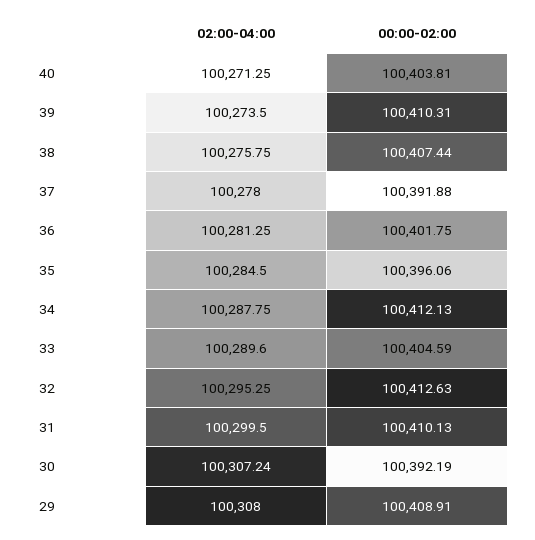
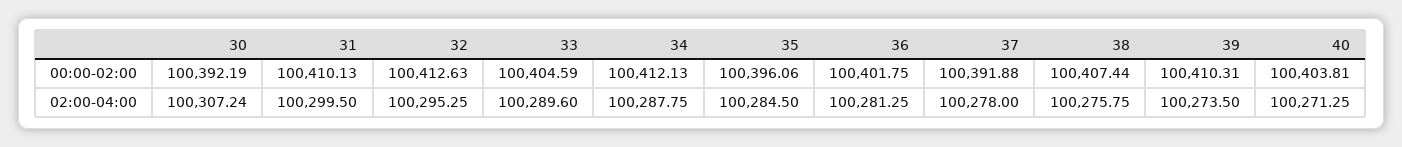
  {
    "02:00-04:00": {
      "40": 100271.25,
      "39": 100273.5,
      "38": 100275.75,
      "37": 100278,
      "36": 100281.25,
      "35": 100284.5,
      "34": 100287.75,
      "33": 100289.6,
      "32": 100295.25,
      "31": 100299.5,
-     "30": 100307.24,
+     "30": 100307.24
-     "29": 100308
    },
    "00:00-02:00": {
      "40": 100403.81,
      "39": 100410.31,
      "38": 100407.44,
      "37": 100391.88,
      "36": 100401.75,
      "35": 100396.06,
      "34": 100412.13,
      "33": 100404.59,
      "32": 100412.63,
      "31": 100410.13,
-     "30": 100392.19,
+     "30": 100392.19
-     "29": 100408.91
    }
  }

